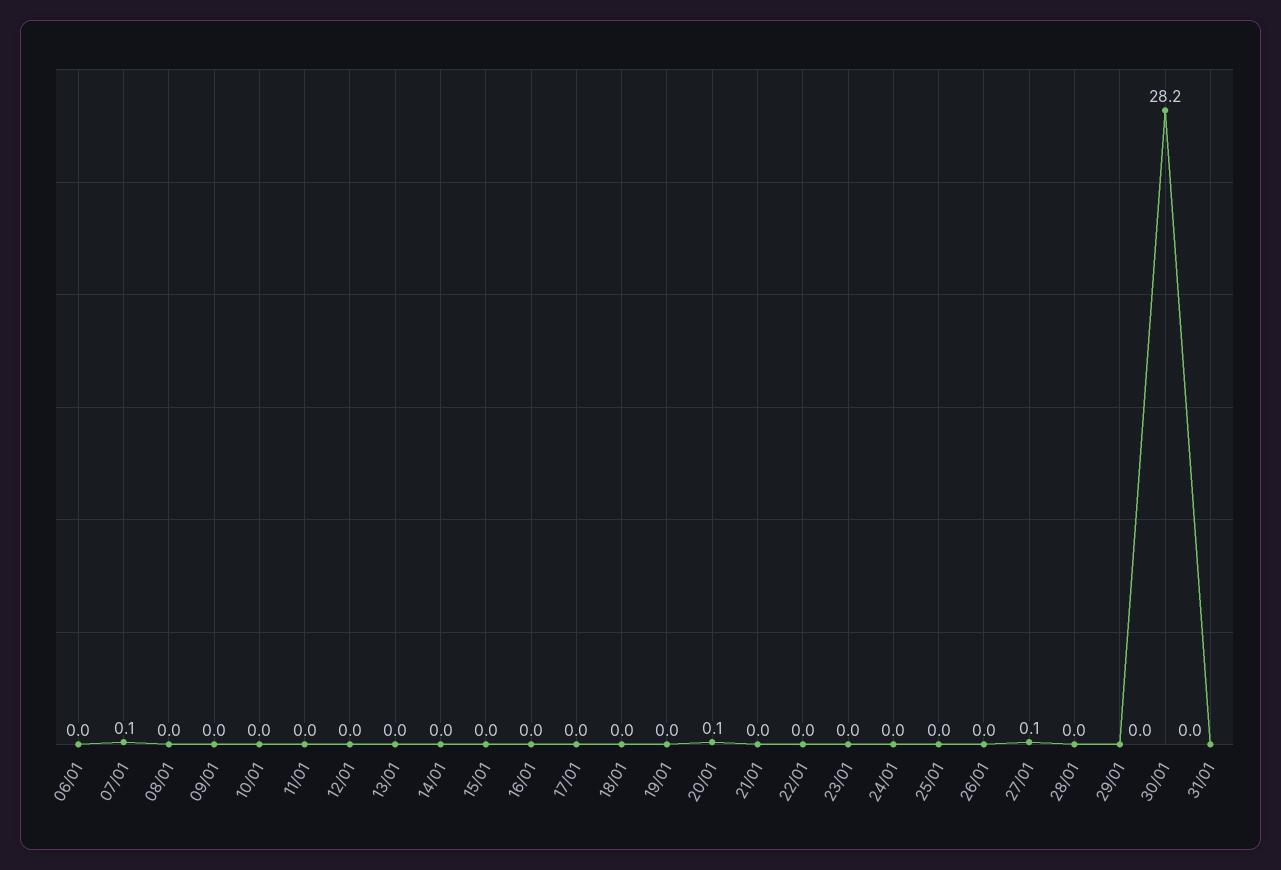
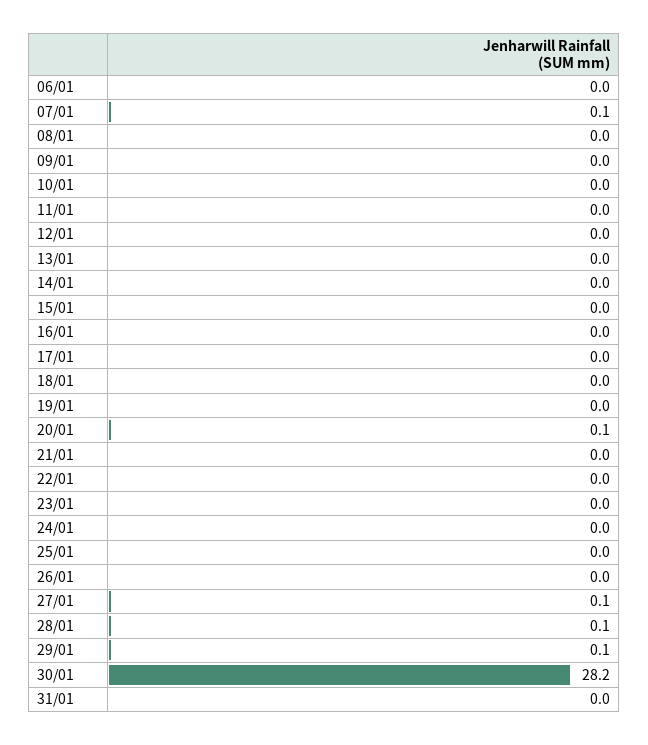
  {
    "06/01": 0,
    "07/01": 0.1,
    "08/01": 0,
    "09/01": 0,
    "10/01": 0,
    "11/01": 0,
    "12/01": 0,
    "13/01": 0,
    "14/01": 0,
    "15/01": 0,
    "16/01": 0,
    "17/01": 0,
    "18/01": 0,
    "19/01": 0,
    "20/01": 0.1,
    "21/01": 0,
    "22/01": 0,
    "23/01": 0,
    "24/01": 0,
    "25/01": 0,
    "26/01": 0,
    "27/01": 0.1,
-   "28/01": 0,
+   "28/01": 0.1,
-   "29/01": 0,
+   "29/01": 0.1,
    "30/01": 28.2,
    "31/01": 0
  }

